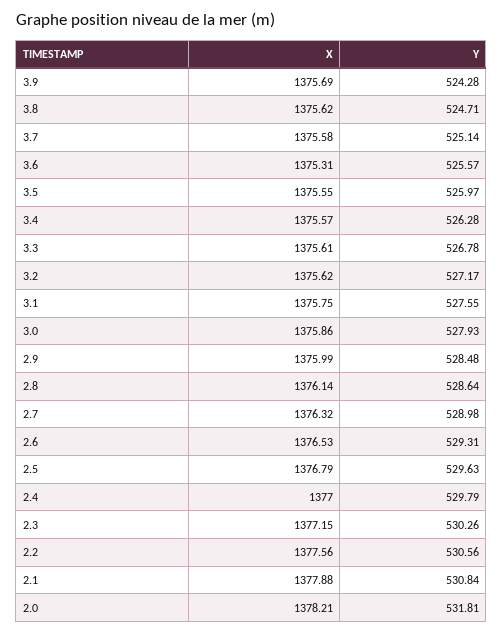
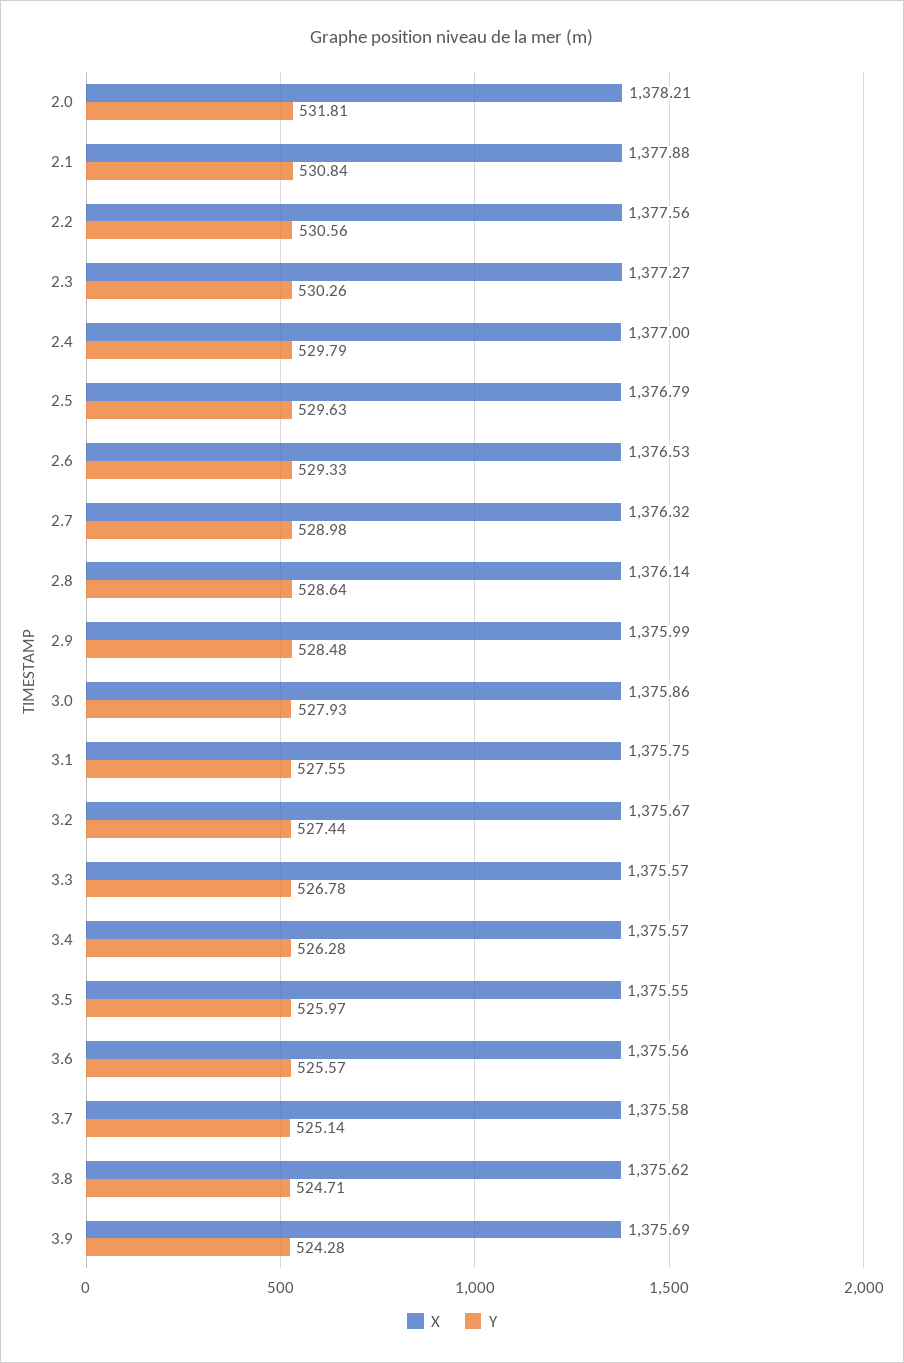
  {
    "X": {
      "3.9": 1375.69,
      "3.8": 1375.62,
      "3.7": 1375.58,
-     "3.6": 1375.31,
+     "3.6": 1375.56,
      "3.5": 1375.55,
      "3.4": 1375.57,
-     "3.3": 1375.61,
+     "3.3": 1375.57,
-     "3.2": 1375.62,
+     "3.2": 1375.67,
      "3.1": 1375.75,
      "3.0": 1375.86,
      "2.9": 1375.99,
      "2.8": 1376.14,
      "2.7": 1376.32,
      "2.6": 1376.53,
      "2.5": 1376.79,
      "2.4": 1377,
-     "2.3": 1377.15,
+     "2.3": 1377.27,
      "2.2": 1377.56,
      "2.1": 1377.88,
      "2.0": 1378.21
    },
    "Y": {
      "3.9": 524.28,
      "3.8": 524.71,
      "3.7": 525.14,
      "3.6": 525.57,
      "3.5": 525.97,
      "3.4": 526.28,
      "3.3": 526.78,
-     "3.2": 527.17,
+     "3.2": 527.44,
      "3.1": 527.55,
      "3.0": 527.93,
      "2.9": 528.48,
      "2.8": 528.64,
      "2.7": 528.98,
-     "2.6": 529.31,
+     "2.6": 529.33,
      "2.5": 529.63,
      "2.4": 529.79,
      "2.3": 530.26,
      "2.2": 530.56,
      "2.1": 530.84,
      "2.0": 531.81
    }
  }

